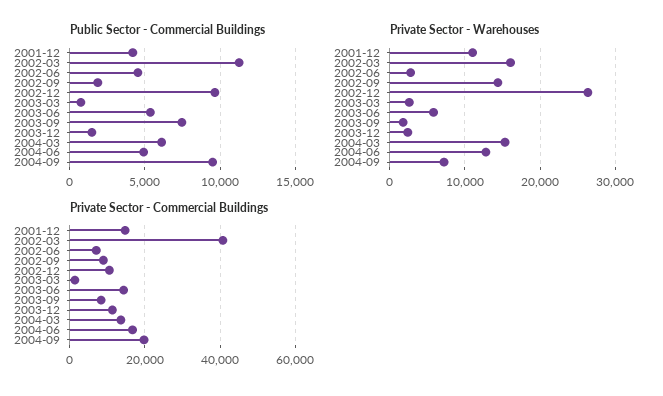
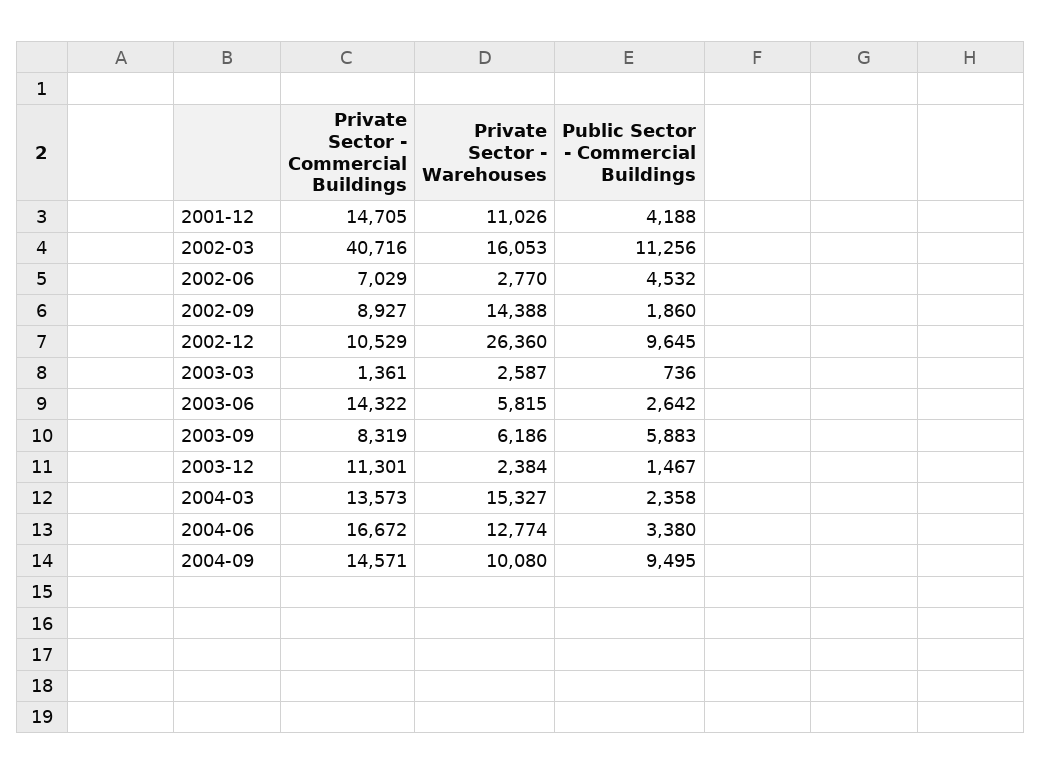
  {
    "Public Sector - Commercial Buildings": {
      "2001-12": 4188,
      "2002-03": 11256,
      "2002-06": 4532,
      "2002-09": 1860,
      "2002-12": 9645,
      "2003-03": 736,
-     "2003-06": 5500,
+     "2003-06": 2642,
-     "2003-09": 7500,
+     "2003-09": 5883,
      "2003-12": 1467,
-     "2004-03": 6000,
+     "2004-03": 2358,
-     "2004-06": 5000,
+     "2004-06": 3380,
      "2004-09": 9495
    },
    "Private Sector - Warehouses": {
      "2001-12": 11026,
      "2002-03": 16053,
      "2002-06": 2770,
      "2002-09": 14388,
      "2002-12": 26360,
      "2003-03": 2587,
      "2003-06": 5815,
-     "2003-09": 2000,
+     "2003-09": 6186,
      "2003-12": 2384,
      "2004-03": 15327,
      "2004-06": 12774,
-     "2004-09": 7000
+     "2004-09": 10080
    },
    "Private Sector - Commercial Buildings": {
      "2001-12": 14705,
      "2002-03": 40716,
      "2002-06": 7029,
      "2002-09": 8927,
      "2002-12": 10529,
      "2003-03": 1361,
      "2003-06": 14322,
      "2003-09": 8319,
      "2003-12": 11301,
      "2004-03": 13573,
      "2004-06": 16672,
-     "2004-09": 20000
+     "2004-09": 14571
    }
  }

